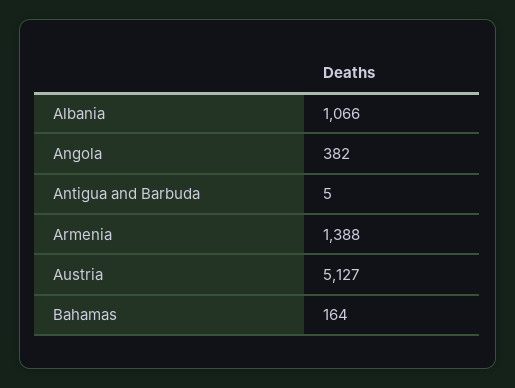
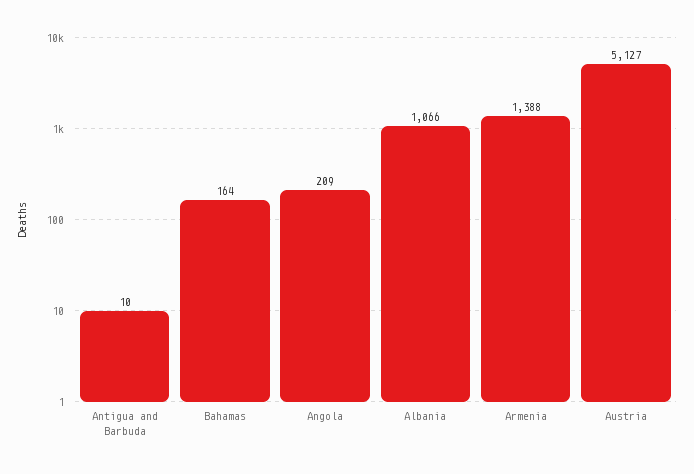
  {
    "Albania": 1066,
-   "Angola": 382,
+   "Angola": 209,
-   "Antigua and Barbuda": 5,
+   "Antigua and Barbuda": 10,
    "Armenia": 1388,
    "Austria": 5127,
    "Bahamas": 164
  }

